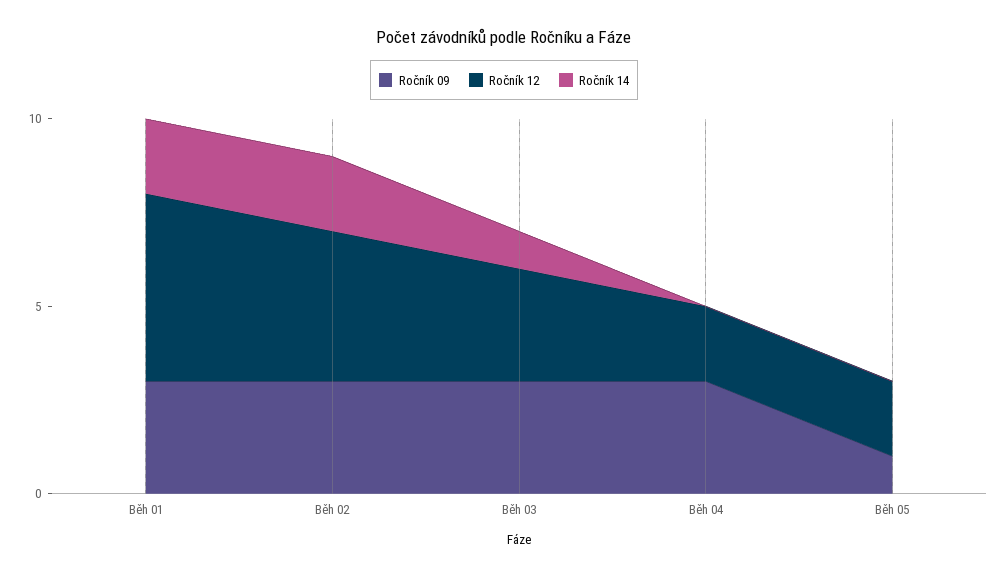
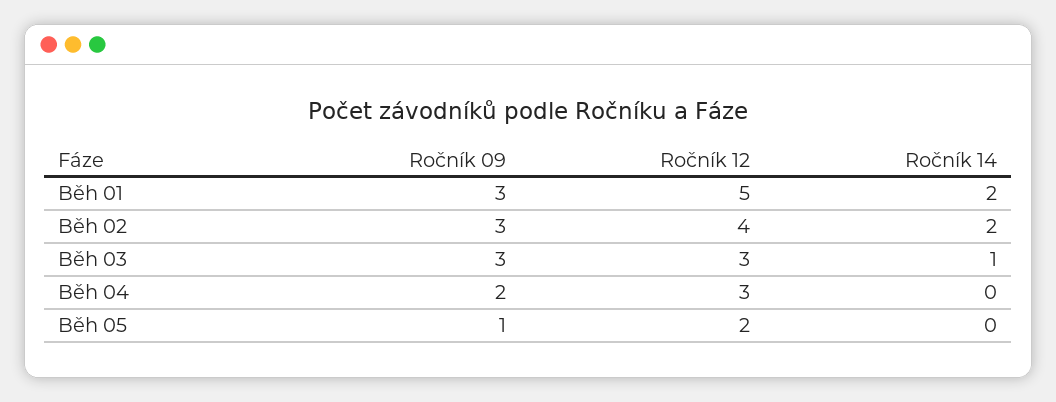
  {
    "Ročník 09": {
      "Běh 01": 3,
      "Běh 02": 3,
      "Běh 03": 3,
-     "Běh 04": 3,
+     "Běh 04": 2,
      "Běh 05": 1
    },
    "Ročník 12": {
      "Běh 01": 5,
      "Běh 02": 4,
      "Běh 03": 3,
-     "Běh 04": 2,
+     "Běh 04": 3,
      "Běh 05": 2
    },
    "Ročník 14": {
      "Běh 01": 2,
      "Běh 02": 2,
      "Běh 03": 1,
      "Běh 04": 0,
      "Běh 05": 0
    }
  }

